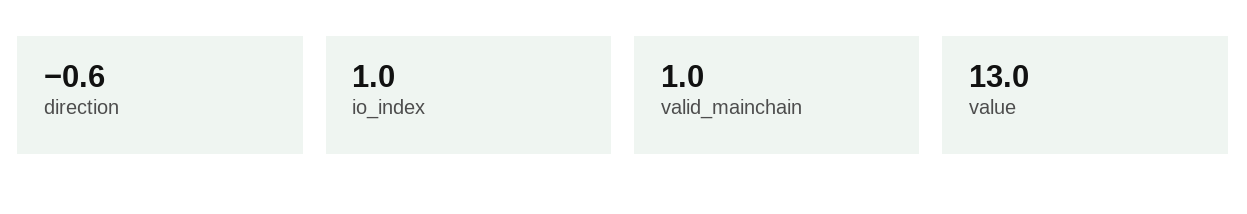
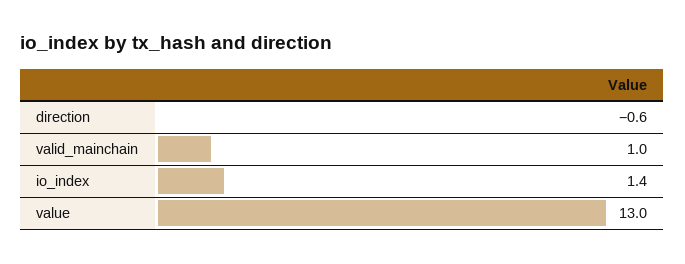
  {
    "direction": -0.6,
-   "io_index": 1,
+   "io_index": 1.4,
    "valid_mainchain": 1,
    "value": 13
  }

